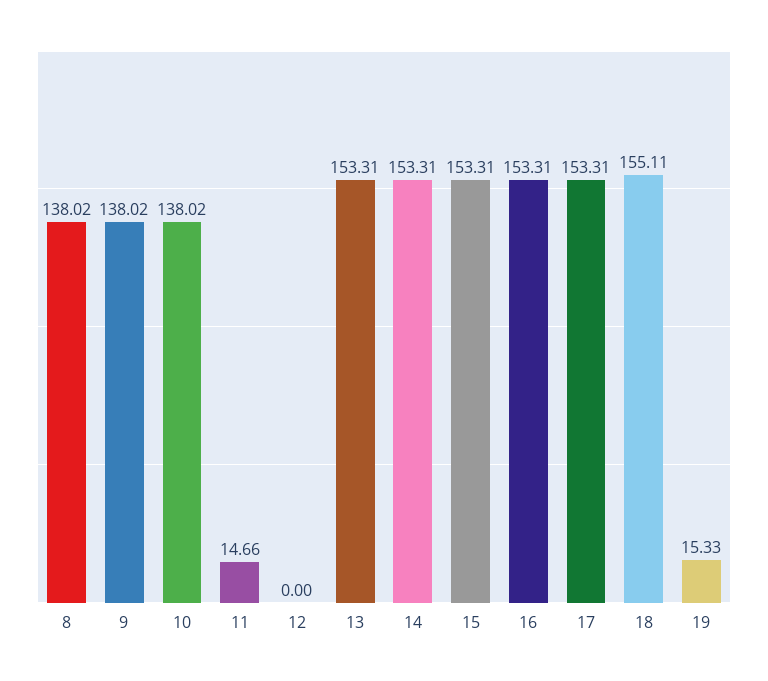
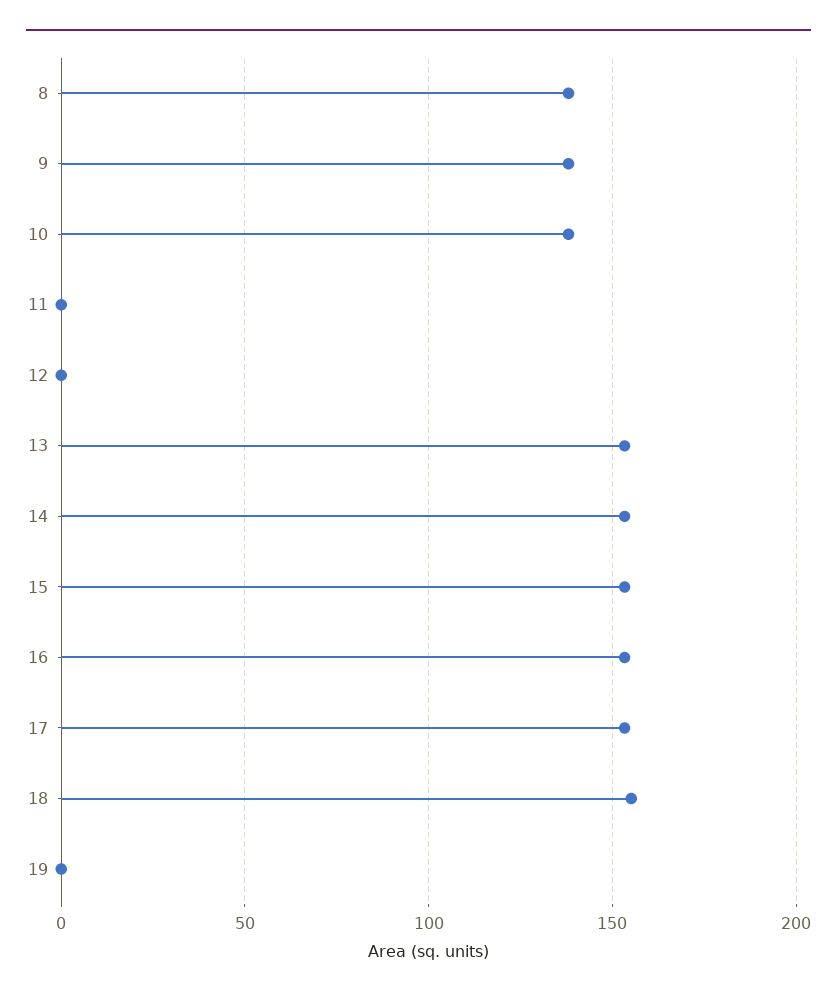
  {
    "8": 138.02,
    "9": 138.02,
    "10": 138.02,
-   "11": 14.66,
+   "11": 0,
    "12": 0,
    "13": 153.31,
    "14": 153.31,
    "15": 153.31,
    "16": 153.31,
    "17": 153.31,
    "18": 155.11,
-   "19": 15.33
+   "19": 0
  }

